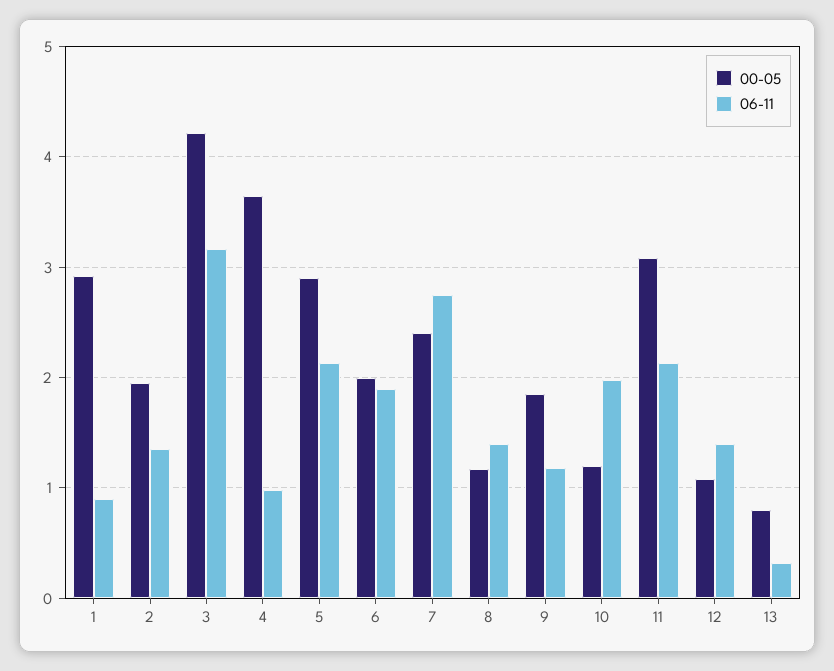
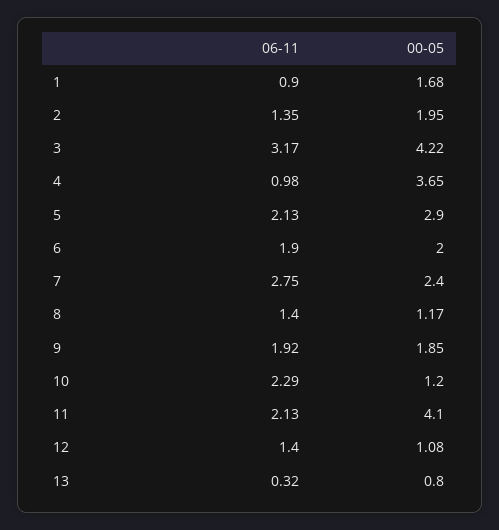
  {
    "00-05": {
-     "1": 2.9,
+     "1": 1.68,
      "2": 1.95,
      "3": 4.22,
      "4": 3.65,
      "5": 2.9,
      "6": 2,
      "7": 2.4,
      "8": 1.17,
      "9": 1.85,
      "10": 1.2,
-     "11": 3.1,
+     "11": 4.1,
      "12": 1.08,
      "13": 0.8
    },
    "06-11": {
      "1": 0.9,
      "2": 1.35,
      "3": 3.17,
      "4": 0.98,
      "5": 2.13,
      "6": 1.9,
      "7": 2.75,
      "8": 1.4,
-     "9": 1.2,
+     "9": 1.92,
-     "10": 2,
+     "10": 2.29,
      "11": 2.13,
      "12": 1.4,
      "13": 0.32
    }
  }

